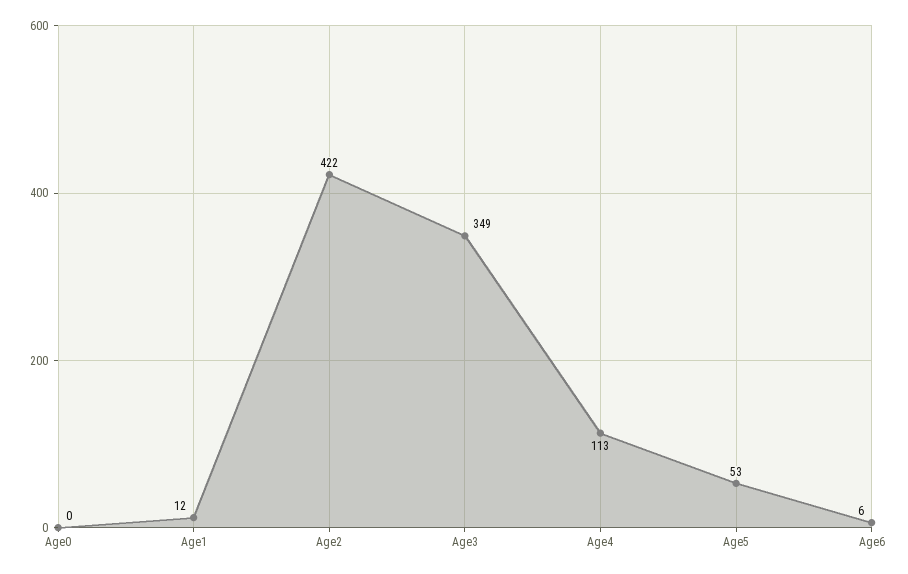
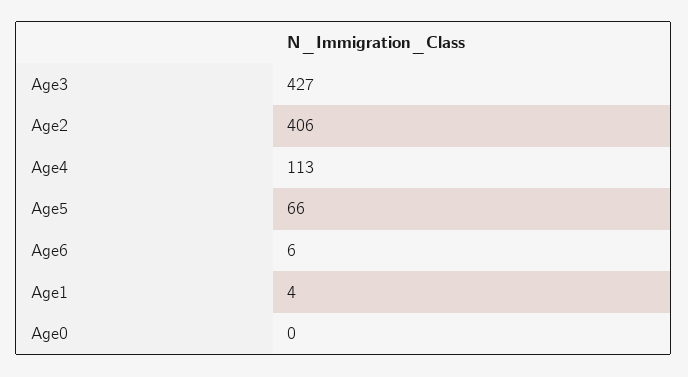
  {
    "Age0": 0,
-   "Age1": 12,
+   "Age1": 4,
-   "Age2": 422,
+   "Age2": 406,
-   "Age3": 349,
+   "Age3": 427,
    "Age4": 113,
-   "Age5": 53,
+   "Age5": 66,
    "Age6": 6
  }

